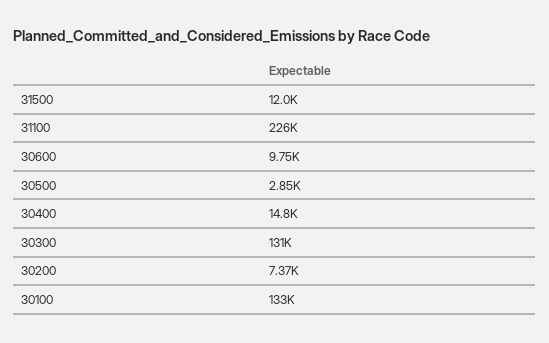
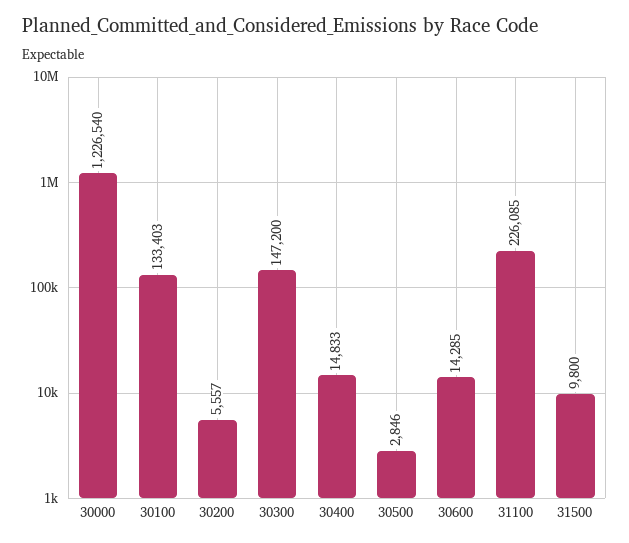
  {
-   "31500": 12000,
+   "31500": 9800,
    "31100": 226085,
-   "30600": 9750,
+   "30600": 14285,
    "30500": 2846,
    "30400": 14833,
-   "30300": 131000,
+   "30300": 147200,
-   "30200": 7370,
+   "30200": 5557,
-   "30100": 133403
+   "30100": 133403,
+   "30000": 1226540
  }

